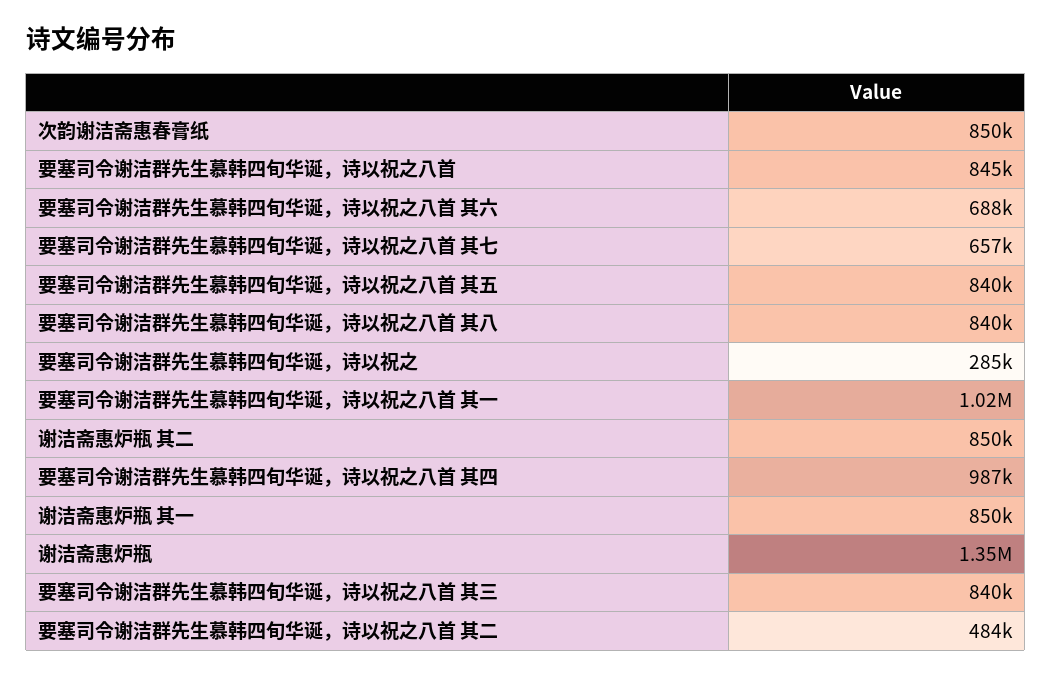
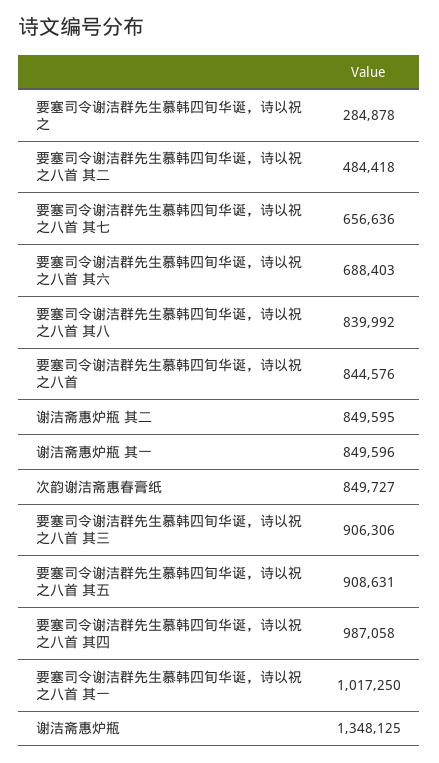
  {
    "次韵谢洁斋惠春膏纸": 849727,
    "要塞司令谢洁群先生慕韩四旬华诞，诗以祝之八首": 844576,
    "要塞司令谢洁群先生慕韩四旬华诞，诗以祝之八首 其六": 688403,
    "要塞司令谢洁群先生慕韩四旬华诞，诗以祝之八首 其七": 656636,
-   "要塞司令谢洁群先生慕韩四旬华诞，诗以祝之八首 其五": 840000,
+   "要塞司令谢洁群先生慕韩四旬华诞，诗以祝之八首 其五": 908631,
    "要塞司令谢洁群先生慕韩四旬华诞，诗以祝之八首 其八": 839992,
    "要塞司令谢洁群先生慕韩四旬华诞，诗以祝之": 284878,
    "要塞司令谢洁群先生慕韩四旬华诞，诗以祝之八首 其一": 1017250,
    "谢洁斋惠炉瓶 其二": 849595,
    "要塞司令谢洁群先生慕韩四旬华诞，诗以祝之八首 其四": 987058,
    "谢洁斋惠炉瓶 其一": 849596,
    "谢洁斋惠炉瓶": 1348125,
-   "要塞司令谢洁群先生慕韩四旬华诞，诗以祝之八首 其三": 840000,
+   "要塞司令谢洁群先生慕韩四旬华诞，诗以祝之八首 其三": 906306,
    "要塞司令谢洁群先生慕韩四旬华诞，诗以祝之八首 其二": 484418
  }

